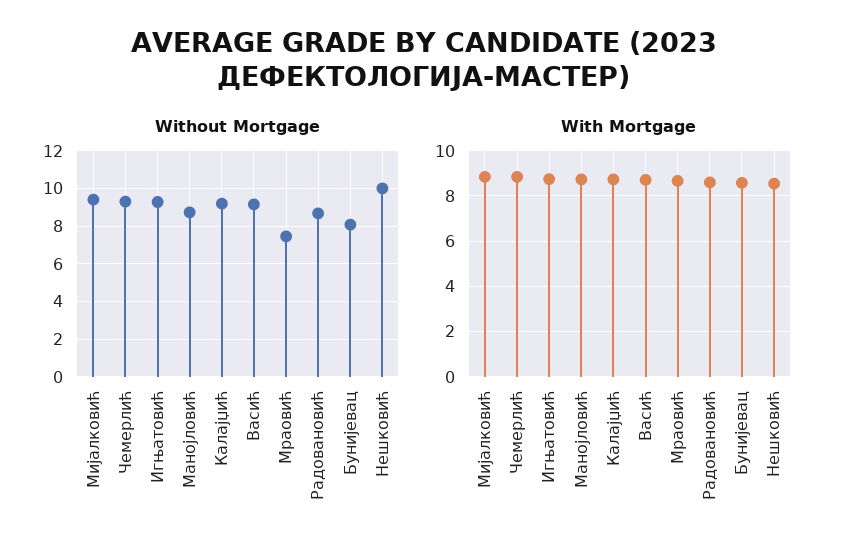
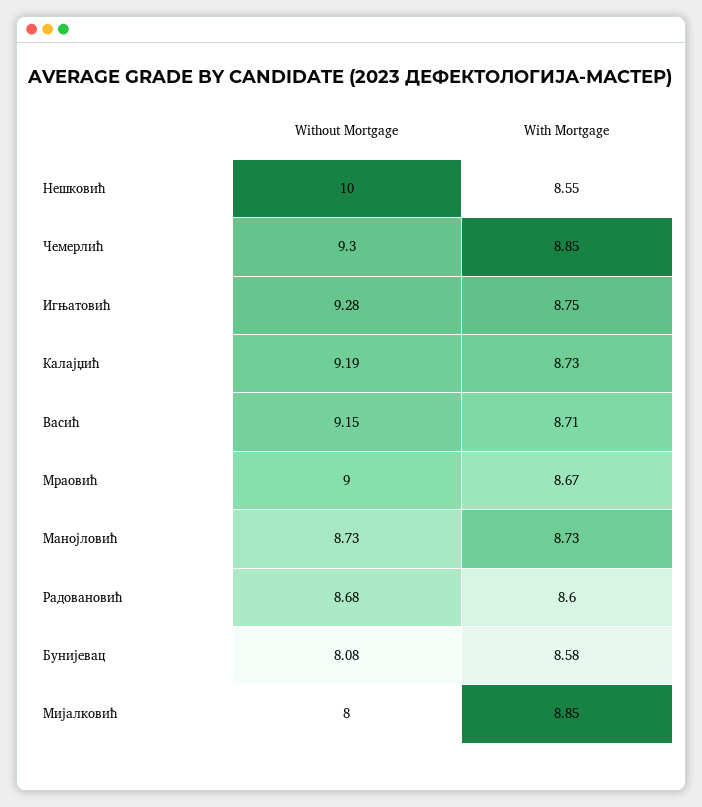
  {
    "Without Mortgage": {
-     "Мијалковић": 9.5,
+     "Мијалковић": 8,
      "Чемерлић": 9.3,
      "Игњатовић": 9.28,
      "Манојловић": 8.73,
      "Калајџић": 9.19,
      "Васић": 9.15,
-     "Мраовић": 7.5,
+     "Мраовић": 9,
      "Радовановић": 8.68,
      "Бунијевац": 8.08,
      "Нешковић": 10
    },
    "With Mortgage": {
      "Мијалковић": 8.85,
      "Чемерлић": 8.85,
      "Игњатовић": 8.75,
      "Манојловић": 8.73,
      "Калајџић": 8.73,
      "Васић": 8.71,
      "Мраовић": 8.67,
      "Радовановић": 8.6,
      "Бунијевац": 8.58,
      "Нешковић": 8.55
    }
  }

